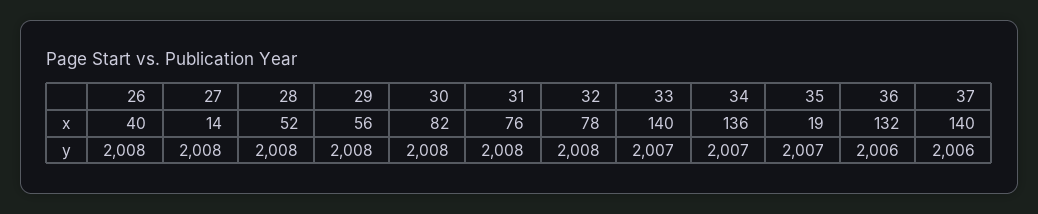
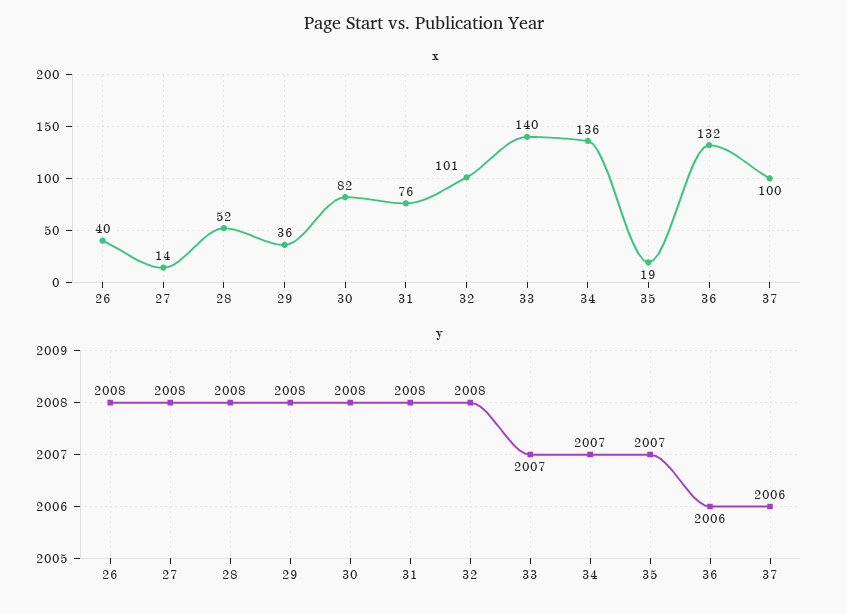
  {
    "x": {
      "26": 40,
      "27": 14,
      "28": 52,
-     "29": 56,
+     "29": 36,
      "30": 82,
      "31": 76,
-     "32": 78,
+     "32": 101,
      "33": 140,
      "34": 136,
      "35": 19,
      "36": 132,
-     "37": 140
+     "37": 100
    },
    "y": {
      "26": 2008,
      "27": 2008,
      "28": 2008,
      "29": 2008,
      "30": 2008,
      "31": 2008,
      "32": 2008,
      "33": 2007,
      "34": 2007,
      "35": 2007,
      "36": 2006,
      "37": 2006
    }
  }

